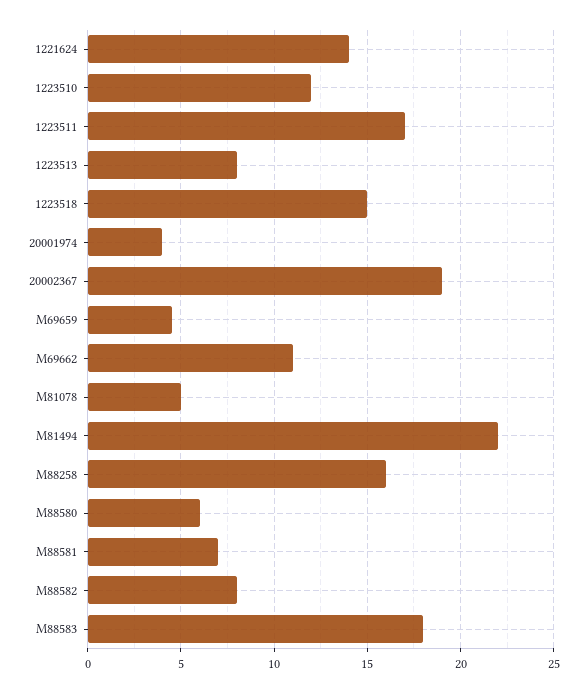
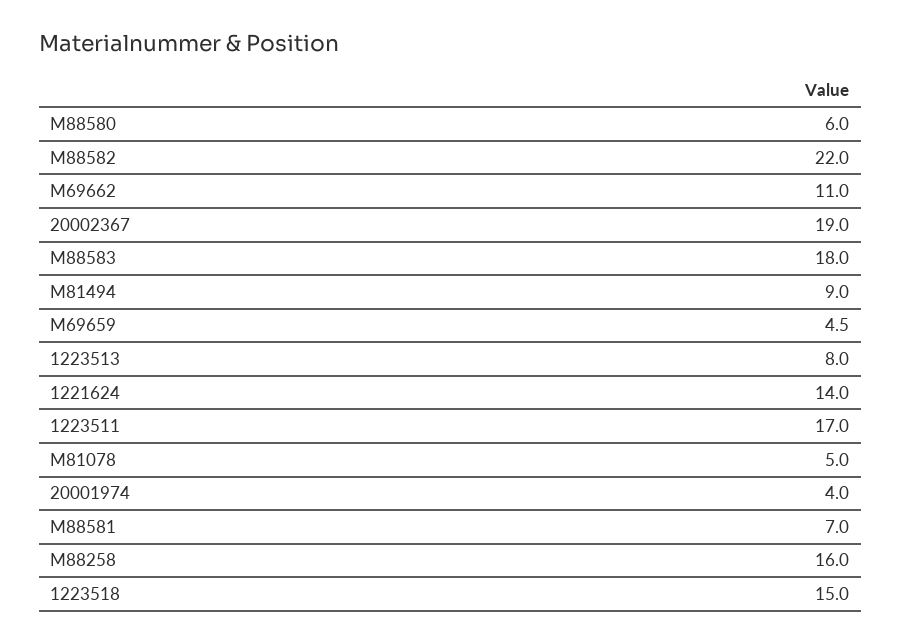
  {
    "1221624": 14,
-   "1223510": 12,
    "1223511": 17,
    "1223513": 8,
    "1223518": 15,
    "20001974": 4,
    "20002367": 19,
    "M69659": 4.5,
    "M69662": 11,
    "M81078": 5,
-   "M81494": 22,
+   "M81494": 9,
    "M88258": 16,
    "M88580": 6,
    "M88581": 7,
-   "M88582": 8,
+   "M88582": 22,
    "M88583": 18
  }

